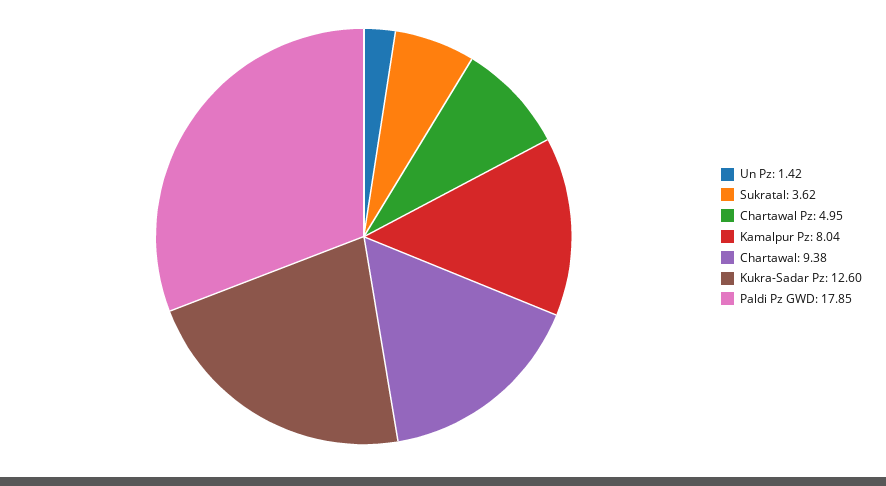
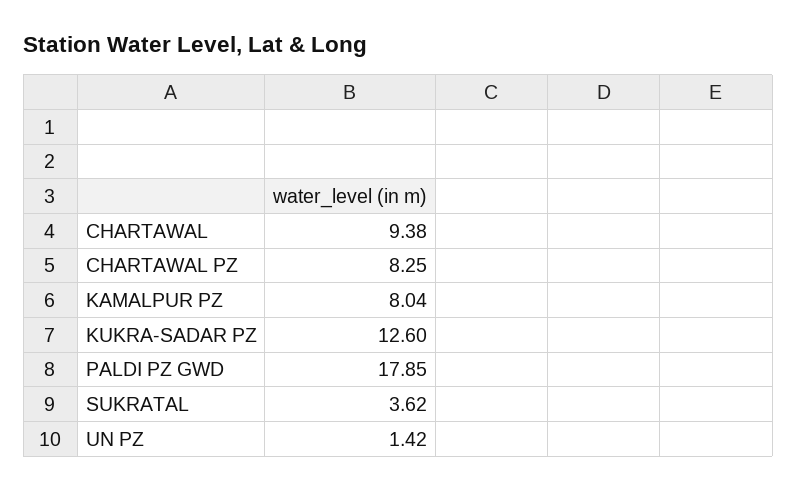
  {
    "Un Pz": 1.42,
    "Sukratal": 3.62,
-   "Chartawal Pz": 4.95,
+   "Chartawal Pz": 8.25,
    "Kamalpur Pz": 8.04,
    "Chartawal": 9.38,
    "Kukra-Sadar Pz": 12.6,
    "Paldi Pz GWD": 17.85
  }

